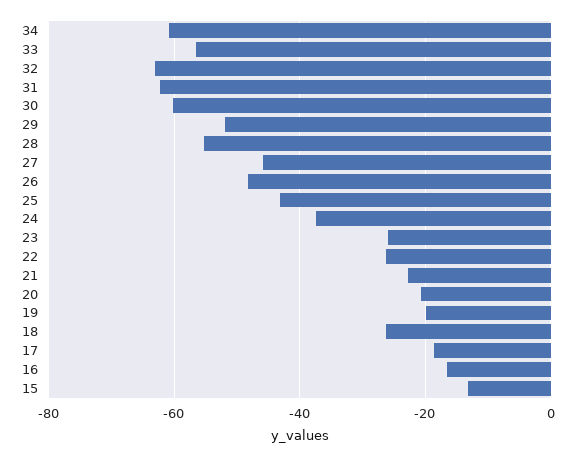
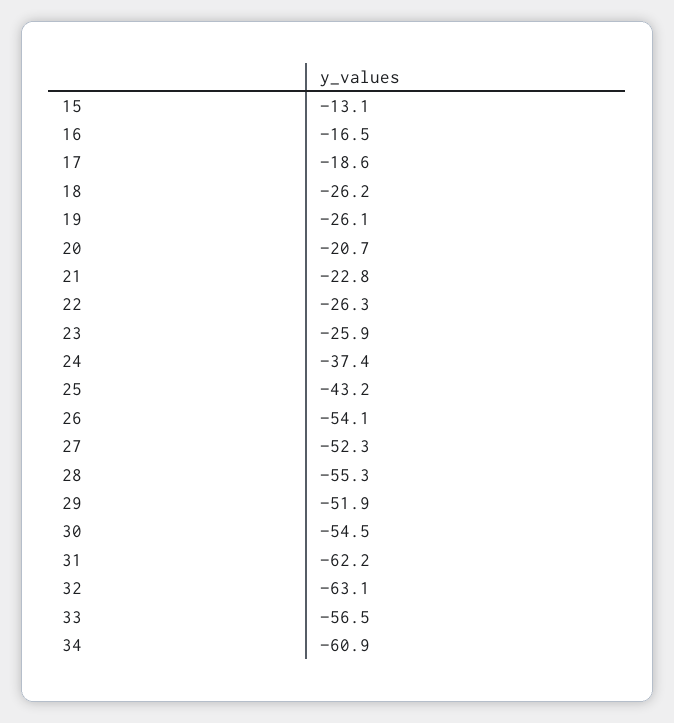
  {
    "34": -60.9,
    "33": -56.5,
    "32": -63.1,
    "31": -62.2,
-   "30": -60,
+   "30": -54.5,
    "29": -51.9,
    "28": -55.3,
-   "27": -46,
+   "27": -52.3,
-   "26": -48,
+   "26": -54.1,
    "25": -43.2,
    "24": -37.4,
    "23": -25.9,
    "22": -26.3,
    "21": -22.8,
    "20": -20.7,
-   "19": -20,
+   "19": -26.1,
    "18": -26.2,
    "17": -18.6,
    "16": -16.5,
    "15": -13.1
  }

